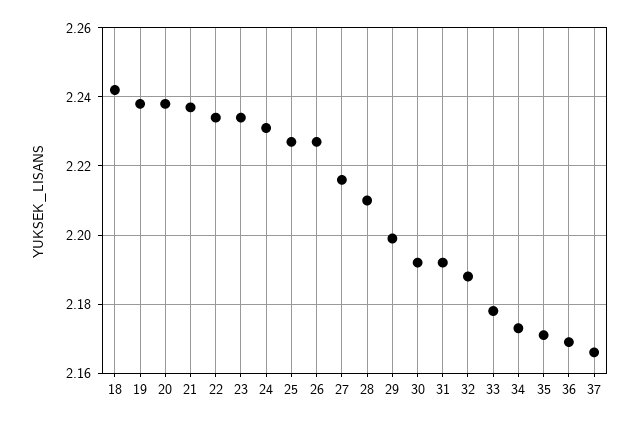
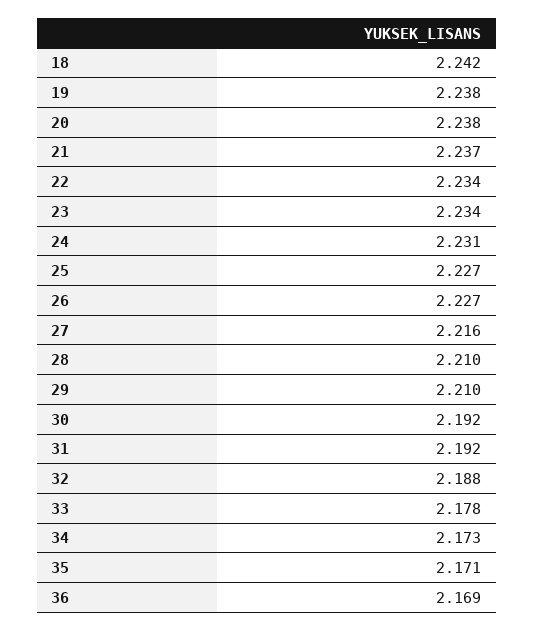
  {
    "18": 2.242,
    "19": 2.238,
    "20": 2.238,
    "21": 2.237,
    "22": 2.234,
    "23": 2.234,
    "24": 2.231,
    "25": 2.227,
    "26": 2.227,
    "27": 2.216,
    "28": 2.21,
-   "29": 2.2,
+   "29": 2.21,
    "30": 2.192,
    "31": 2.192,
    "32": 2.188,
    "33": 2.178,
    "34": 2.173,
    "35": 2.171,
-   "36": 2.169,
+   "36": 2.169
-   "37": 2.165
  }

